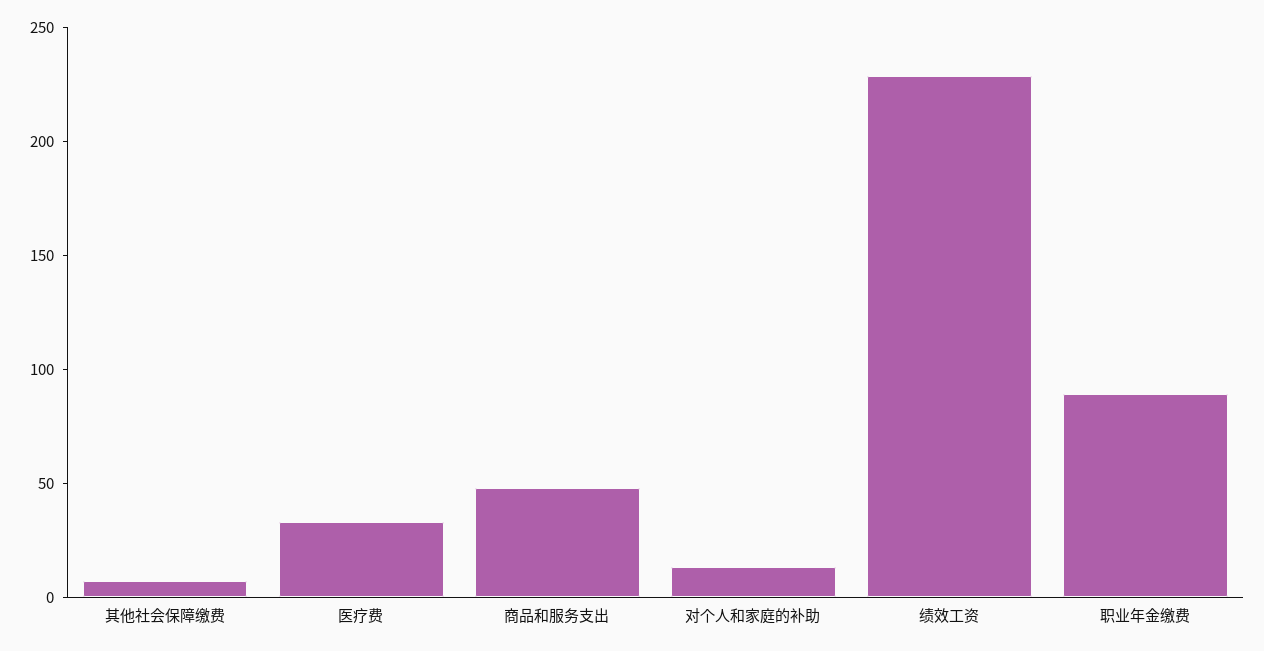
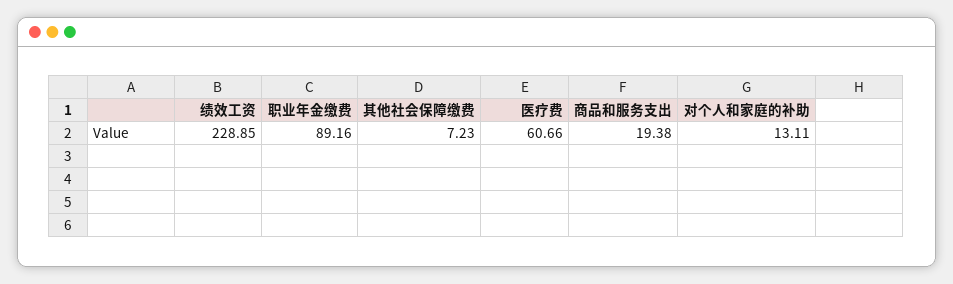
  {
    "其他社会保障缴费": 7.23,
-   "医疗费": 30,
+   "医疗费": 60.66,
-   "商品和服务支出": 50,
+   "商品和服务支出": 19.38,
    "对个人和家庭的补助": 13.11,
    "绩效工资": 228.85,
    "职业年金缴费": 89.16
  }

